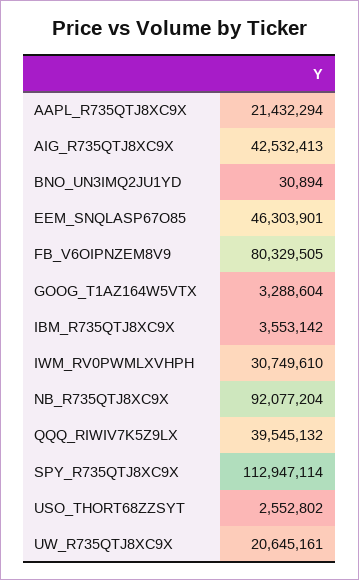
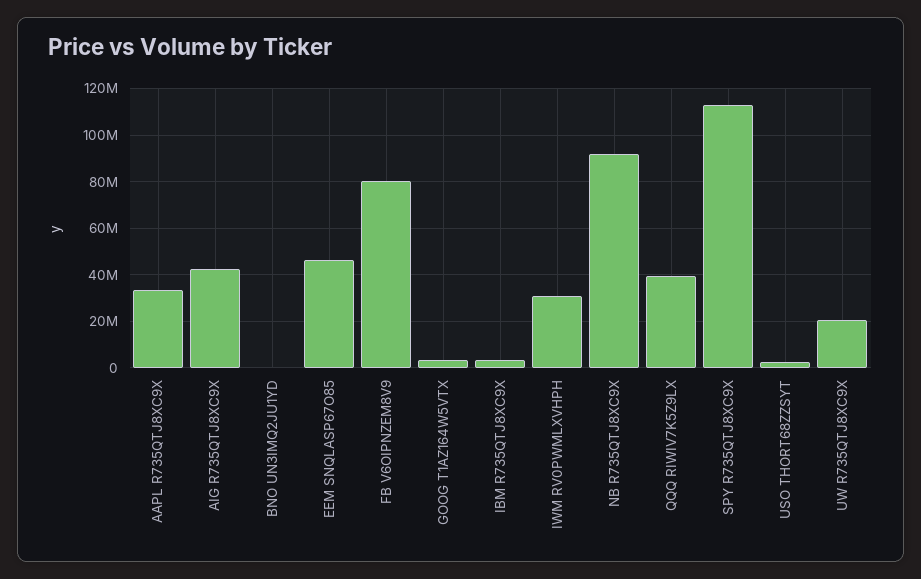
  {
-   "AAPL_R735QTJ8XC9X": 21432294,
+   "AAPL_R735QTJ8XC9X": 35000000,
    "AIG_R735QTJ8XC9X": 42532413,
    "BNO_UN3IMQ2JU1YD": 30894,
    "EEM_SNQLASP67O85": 46303901,
    "FB_V6OIPNZEM8V9": 80329505,
    "GOOG_T1AZ164W5VTX": 3288604,
    "IBM_R735QTJ8XC9X": 3553142,
    "IWM_RV0PWMLXVHPH": 30749610,
    "NB_R735QTJ8XC9X": 92077204,
    "QQQ_RIWIV7K5Z9LX": 39545132,
    "SPY_R735QTJ8XC9X": 112947114,
    "USO_THORT68ZZSYT": 2552802,
    "UW_R735QTJ8XC9X": 20645161
  }

